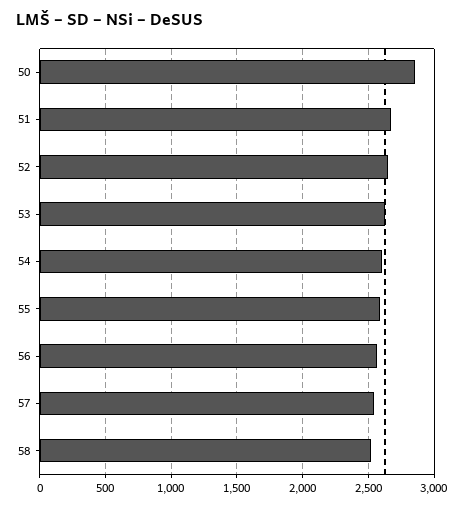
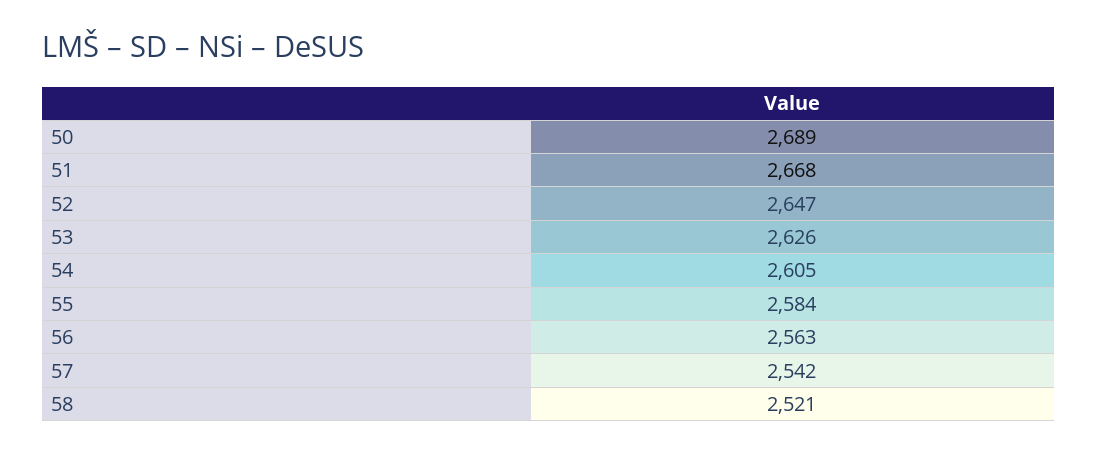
  {
-   "50": 2850,
+   "50": 2689,
    "51": 2668,
    "52": 2647,
    "53": 2626,
    "54": 2605,
    "55": 2584,
    "56": 2563,
    "57": 2542,
    "58": 2521
  }

